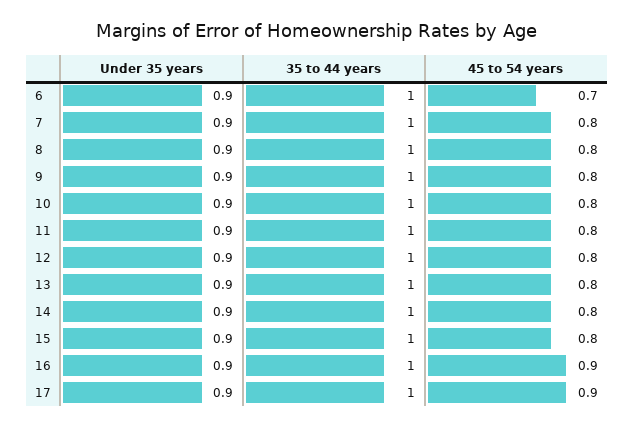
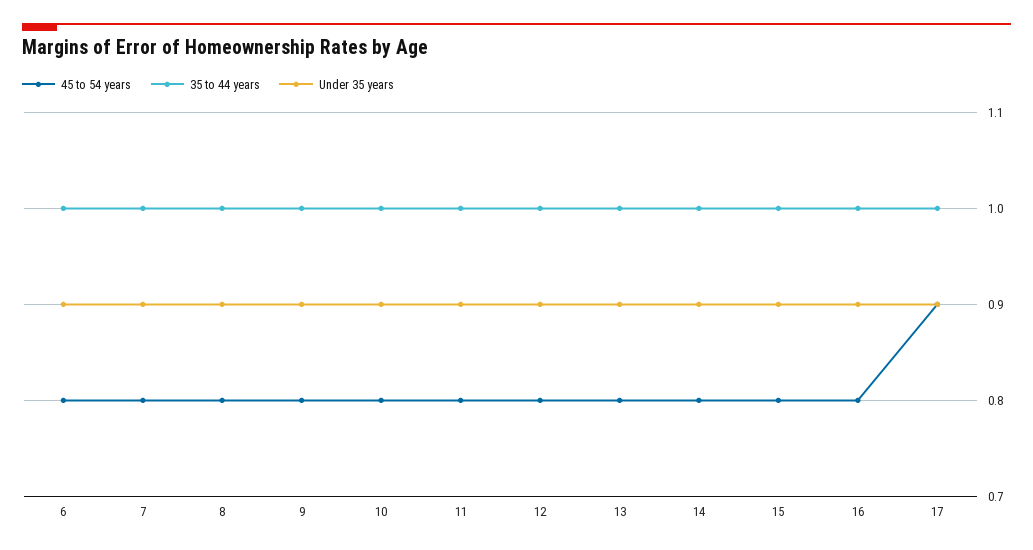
  {
    "Under 35 years": {
      "6": 0.9,
      "7": 0.9,
      "8": 0.9,
      "9": 0.9,
      "10": 0.9,
      "11": 0.9,
      "12": 0.9,
      "13": 0.9,
      "14": 0.9,
      "15": 0.9,
      "16": 0.9,
      "17": 0.9
    },
    "35 to 44 years": {
      "6": 1,
      "7": 1,
      "8": 1,
      "9": 1,
      "10": 1,
      "11": 1,
      "12": 1,
      "13": 1,
      "14": 1,
      "15": 1,
      "16": 1,
      "17": 1
    },
    "45 to 54 years": {
-     "6": 0.7,
+     "6": 0.8,
      "7": 0.8,
      "8": 0.8,
      "9": 0.8,
      "10": 0.8,
      "11": 0.8,
      "12": 0.8,
      "13": 0.8,
      "14": 0.8,
      "15": 0.8,
-     "16": 0.9,
+     "16": 0.8,
      "17": 0.9
    }
  }

